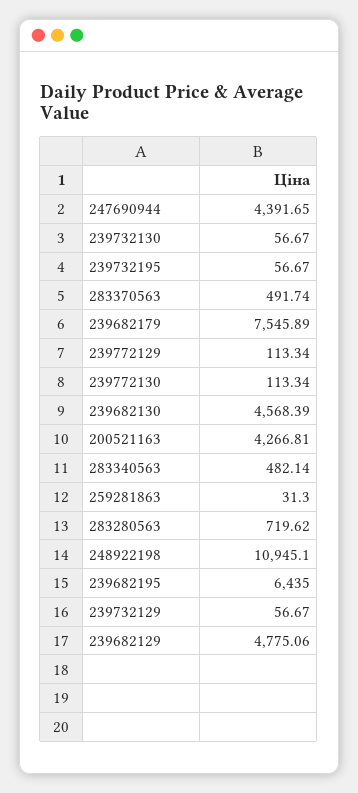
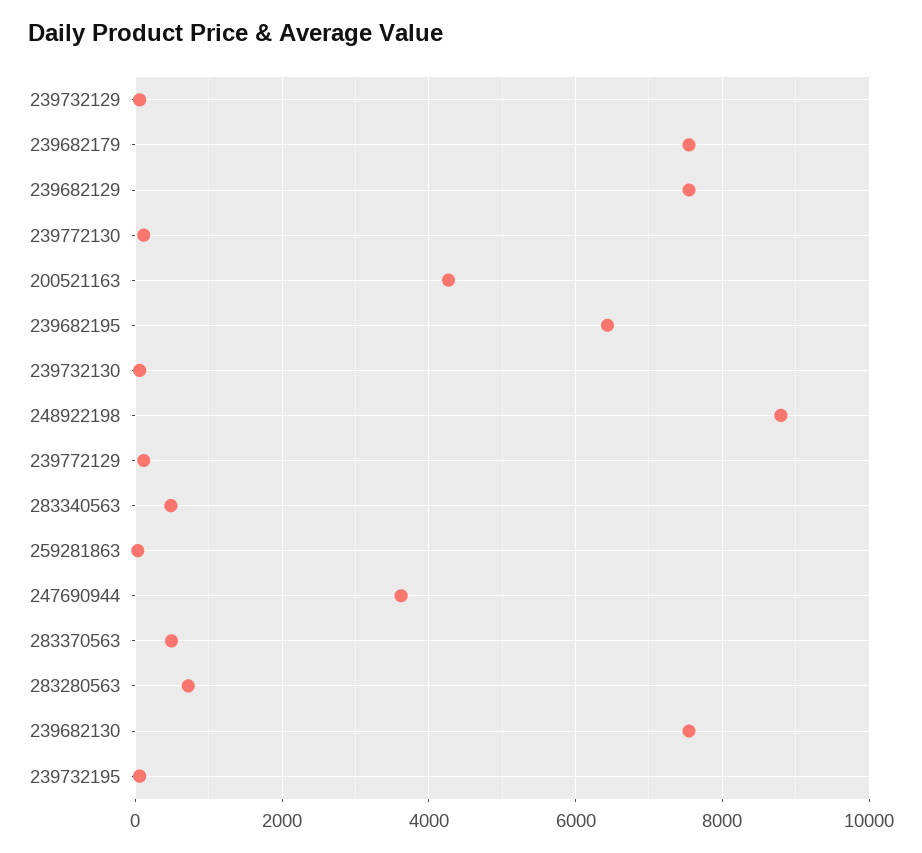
  {
-   "247690944": 4391.65,
+   "247690944": 3600,
    "239732130": 56.67,
    "239732195": 56.67,
    "283370563": 491.74,
    "239682179": 7545.89,
    "239772129": 113.34,
    "239772130": 113.34,
-   "239682130": 4568.39,
+   "239682130": 7600,
    "200521163": 4266.81,
    "283340563": 482.14,
    "259281863": 31.3,
    "283280563": 719.62,
-   "248922198": 10945.1,
+   "248922198": 8800,
    "239682195": 6435,
    "239732129": 56.67,
-   "239682129": 4775.06
+   "239682129": 7600
  }

